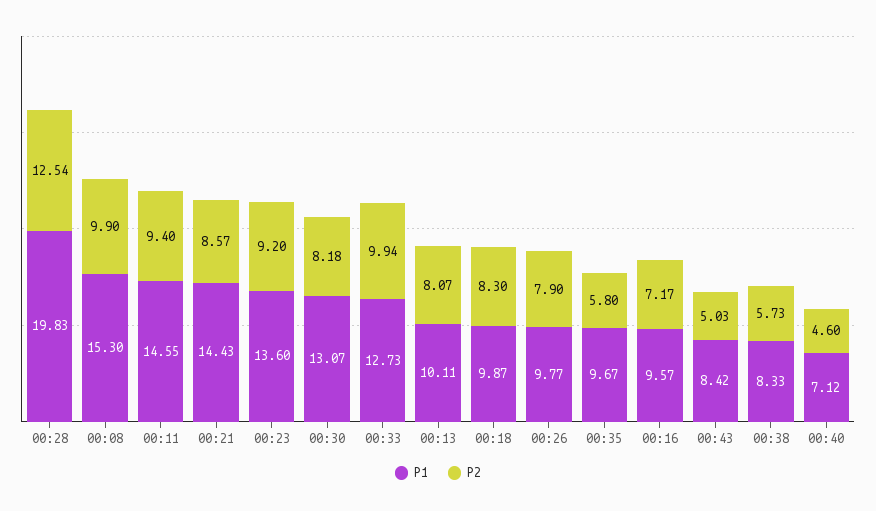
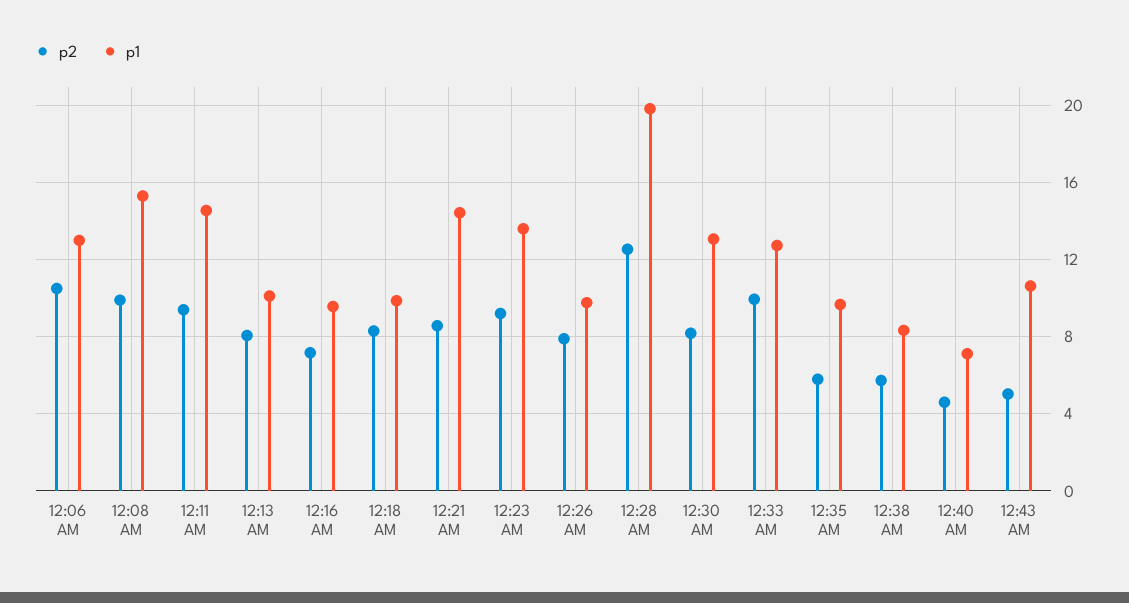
  {
    "P1": {
      "00:28": 19.83,
      "00:08": 15.3,
      "00:11": 14.55,
      "00:21": 14.43,
      "00:23": 13.6,
      "00:30": 13.07,
      "00:33": 12.73,
      "00:13": 10.11,
      "00:18": 9.87,
      "00:26": 9.77,
      "00:35": 9.67,
      "00:16": 9.57,
-     "00:43": 8.42,
+     "00:43": 10.5,
      "00:38": 8.33,
-     "00:40": 7.12
+     "00:40": 7.12,
+     "12:06 AM": 13
    },
    "P2": {
      "00:28": 12.54,
      "00:08": 9.9,
      "00:11": 9.4,
      "00:21": 8.57,
      "00:23": 9.2,
      "00:30": 8.18,
      "00:33": 9.94,
      "00:13": 8.07,
      "00:18": 8.3,
      "00:26": 7.9,
      "00:35": 5.8,
      "00:16": 7.17,
      "00:43": 5.03,
      "00:38": 5.73,
-     "00:40": 4.6
+     "00:40": 4.6,
+     "12:06 AM": 10.5
    }
  }

